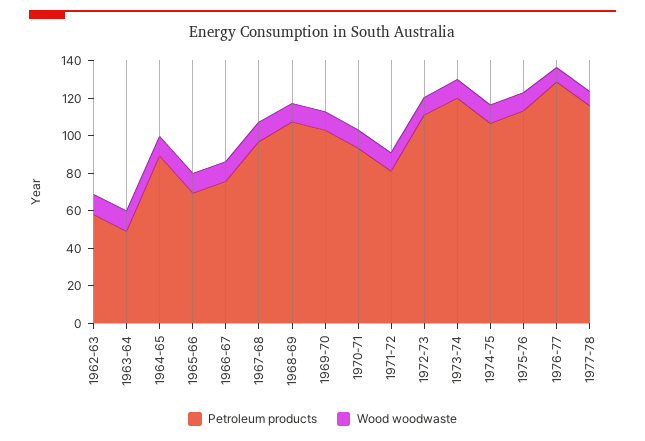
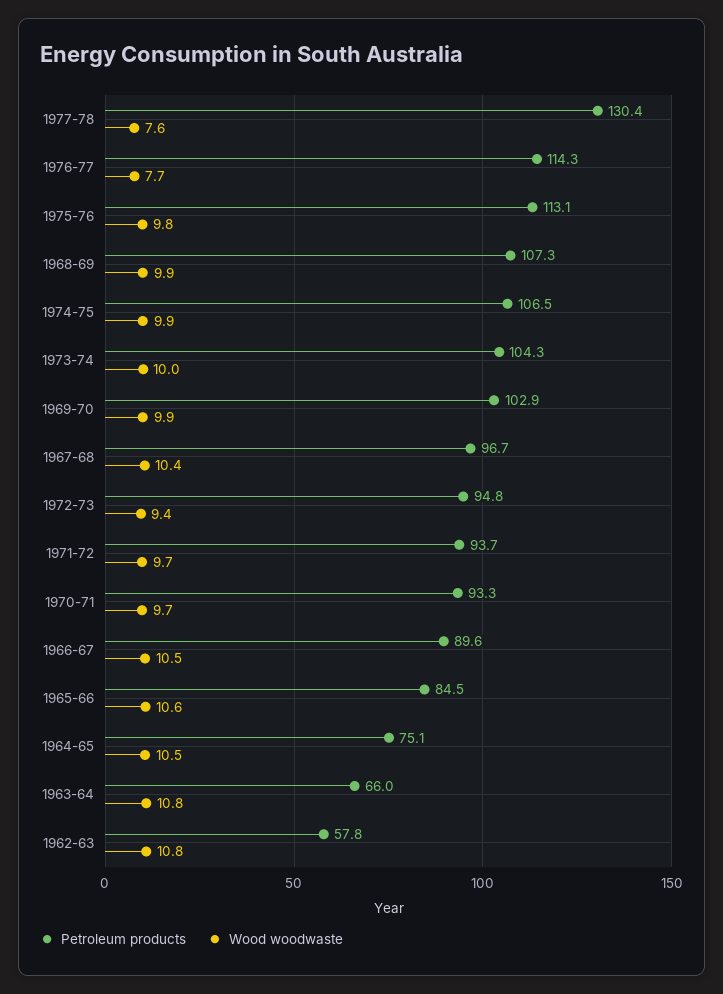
  {
    "Petroleum products": {
      "1962-63": 57.8,
-     "1963-64": 50,
+     "1963-64": 66,
-     "1964-65": 90,
+     "1964-65": 75.1,
-     "1965-66": 70,
+     "1965-66": 84.5,
-     "1966-67": 75,
+     "1966-67": 89.6,
      "1967-68": 96.7,
      "1968-69": 107.3,
      "1969-70": 102.9,
      "1970-71": 93.3,
-     "1971-72": 80,
+     "1971-72": 93.7,
-     "1972-73": 110,
+     "1972-73": 94.8,
-     "1973-74": 120,
+     "1973-74": 104.3,
      "1974-75": 106.5,
      "1975-76": 113.1,
-     "1976-77": 130,
+     "1976-77": 114.3,
-     "1977-78": 115
+     "1977-78": 130.4
    },
    "Wood woodwaste": {
      "1962-63": 10.8,
      "1963-64": 10.8,
      "1964-65": 10.5,
      "1965-66": 10.6,
      "1966-67": 10.5,
      "1967-68": 10.4,
      "1968-69": 9.9,
      "1969-70": 9.9,
      "1970-71": 9.7,
      "1971-72": 9.7,
      "1972-73": 9.4,
      "1973-74": 10,
      "1974-75": 9.9,
      "1975-76": 9.8,
      "1976-77": 7.7,
      "1977-78": 7.6
    }
  }

